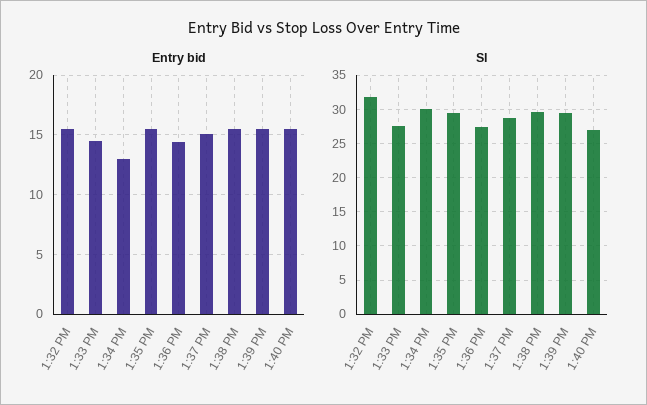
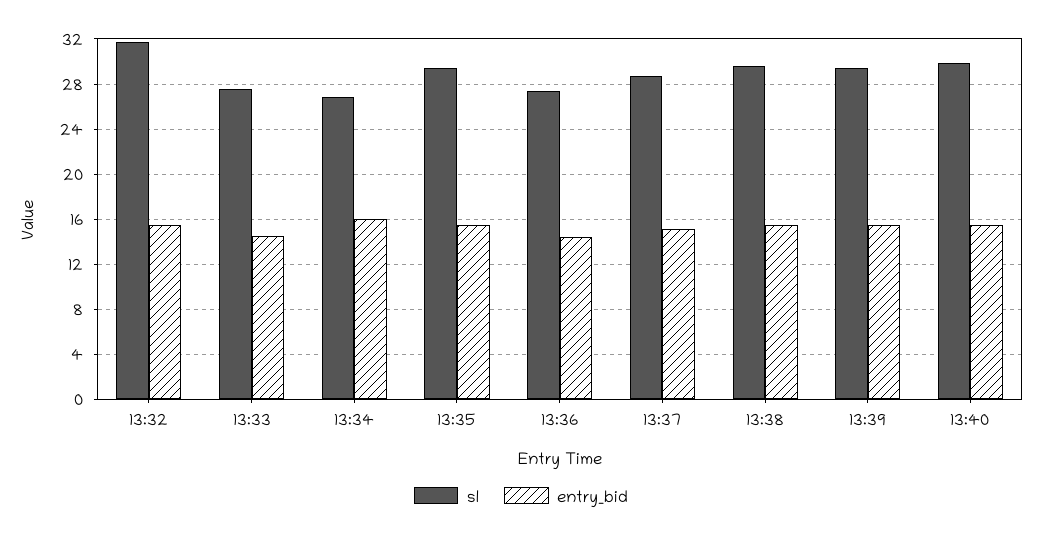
  {
    "Entry bid": {
      "1:32 PM": 16,
      "1:33 PM": 15,
-     "1:34 PM": 13,
+     "1:34 PM": 16,
      "1:35 PM": 16,
      "1:36 PM": 14,
      "1:37 PM": 15,
      "1:38 PM": 16,
      "1:39 PM": 16,
      "1:40 PM": 16
    },
    "Sl": {
      "1:32 PM": 32,
      "1:33 PM": 28,
-     "1:34 PM": 30,
+     "1:34 PM": 27,
      "1:35 PM": 29,
      "1:36 PM": 27,
      "1:37 PM": 29,
      "1:38 PM": 30,
      "1:39 PM": 29,
-     "1:40 PM": 27
+     "1:40 PM": 30
    }
  }

